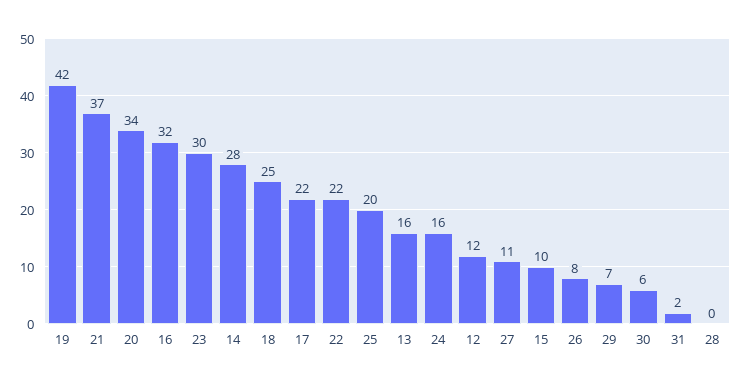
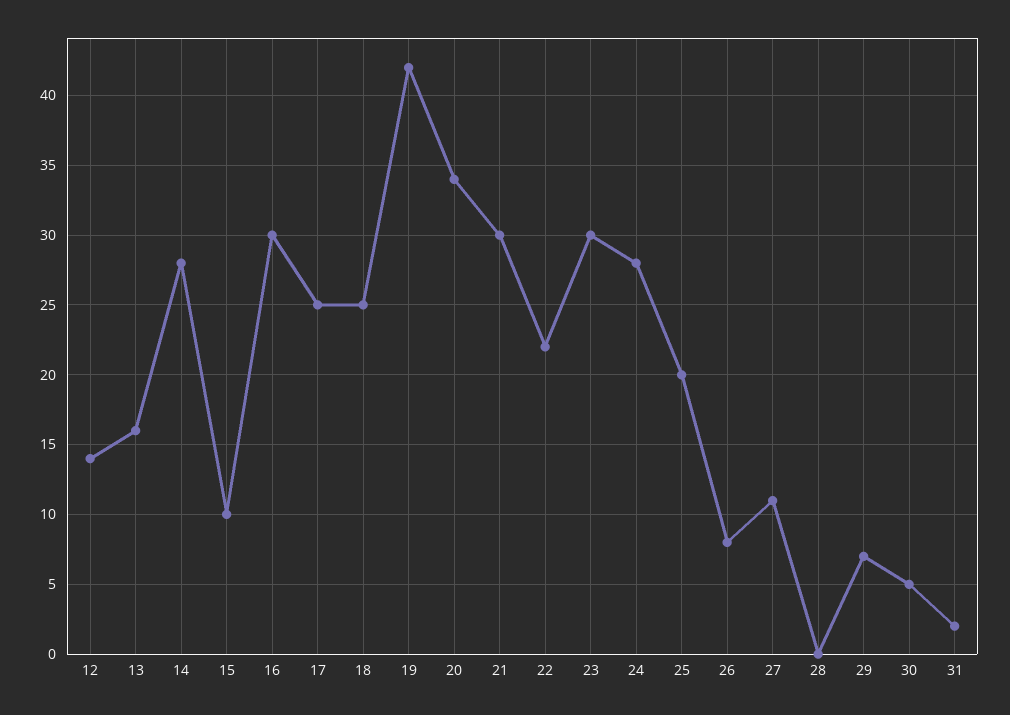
  {
    "19": 42,
-   "21": 37,
+   "21": 30,
    "20": 34,
-   "16": 32,
+   "16": 30,
    "23": 30,
    "14": 28,
    "18": 25,
-   "17": 22,
+   "17": 25,
    "22": 22,
    "25": 20,
    "13": 16,
-   "24": 16,
+   "24": 28,
-   "12": 12,
+   "12": 14,
    "27": 11,
    "15": 10,
    "26": 8,
    "29": 7,
-   "30": 6,
+   "30": 5,
    "31": 2,
    "28": 0
  }

